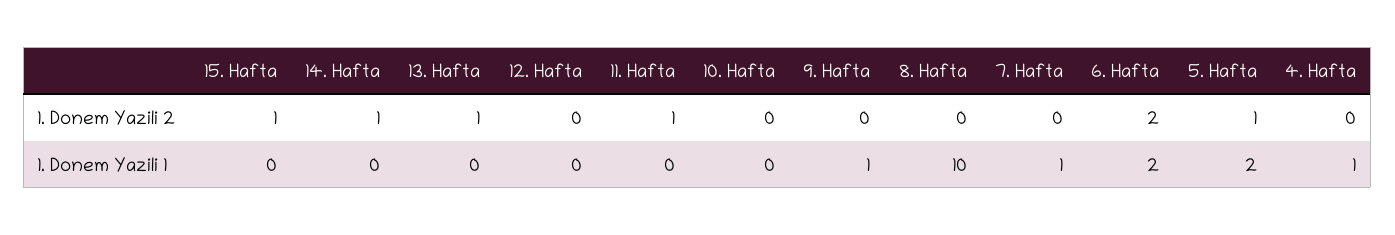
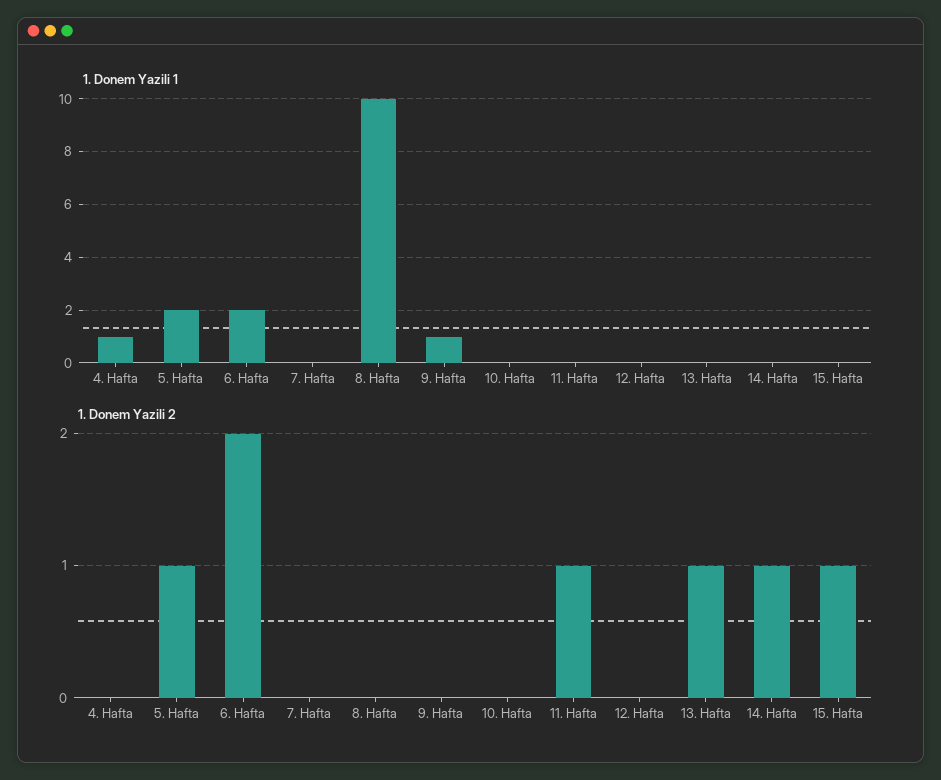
  {
    "1. Donem Yazili 2": {
      "15. Hafta": 1,
      "14. Hafta": 1,
      "13. Hafta": 1,
      "12. Hafta": 0,
      "11. Hafta": 1,
      "10. Hafta": 0,
      "9. Hafta": 0,
      "8. Hafta": 0,
      "7. Hafta": 0,
      "6. Hafta": 2,
      "5. Hafta": 1,
      "4. Hafta": 0
    },
    "1. Donem Yazili 1": {
      "15. Hafta": 0,
      "14. Hafta": 0,
      "13. Hafta": 0,
      "12. Hafta": 0,
      "11. Hafta": 0,
      "10. Hafta": 0,
      "9. Hafta": 1,
      "8. Hafta": 10,
-     "7. Hafta": 1,
+     "7. Hafta": 0,
      "6. Hafta": 2,
      "5. Hafta": 2,
      "4. Hafta": 1
    }
  }

